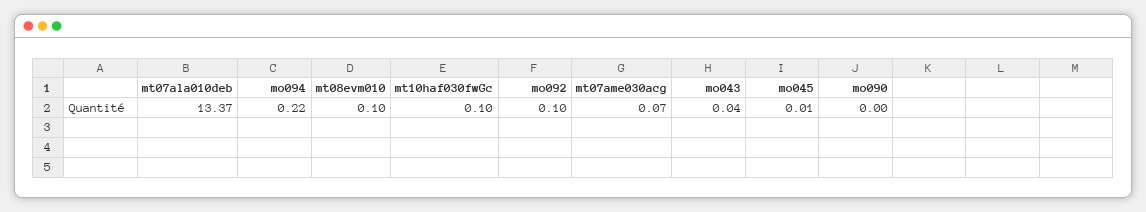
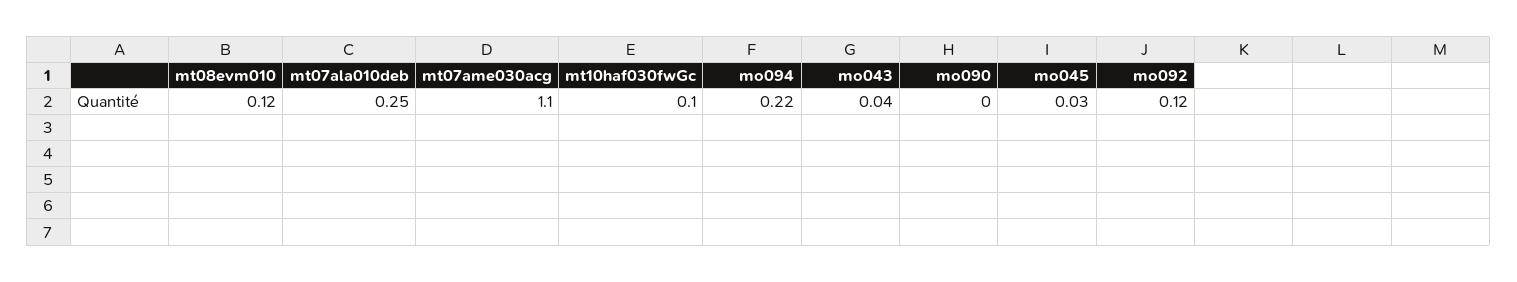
  {
-   "mt07ala010deb": 13.37,
+   "mt07ala010deb": 0.25,
    "mo094": 0.22,
-   "mt08evm010": 0.1,
+   "mt08evm010": 0.12,
    "mt10haf030fwGc": 0.1,
-   "mo092": 0.1,
+   "mo092": 0.12,
-   "mt07ame030acg": 0.07,
+   "mt07ame030acg": 1.1,
    "mo043": 0.04,
-   "mo045": 0.01,
+   "mo045": 0.03,
    "mo090": 0
  }

